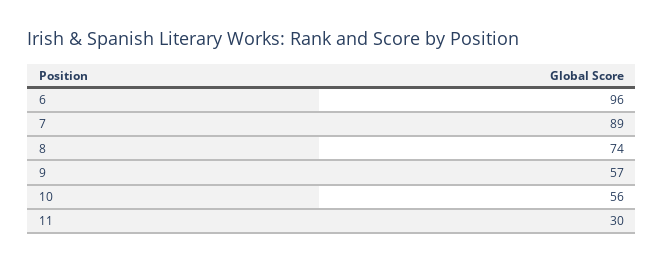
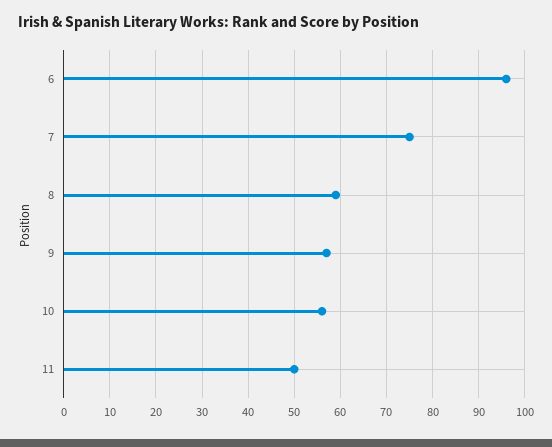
  {
    "6": 96,
-   "7": 89,
+   "7": 75,
-   "8": 74,
+   "8": 60,
    "9": 57,
    "10": 56,
-   "11": 30
+   "11": 50
  }

